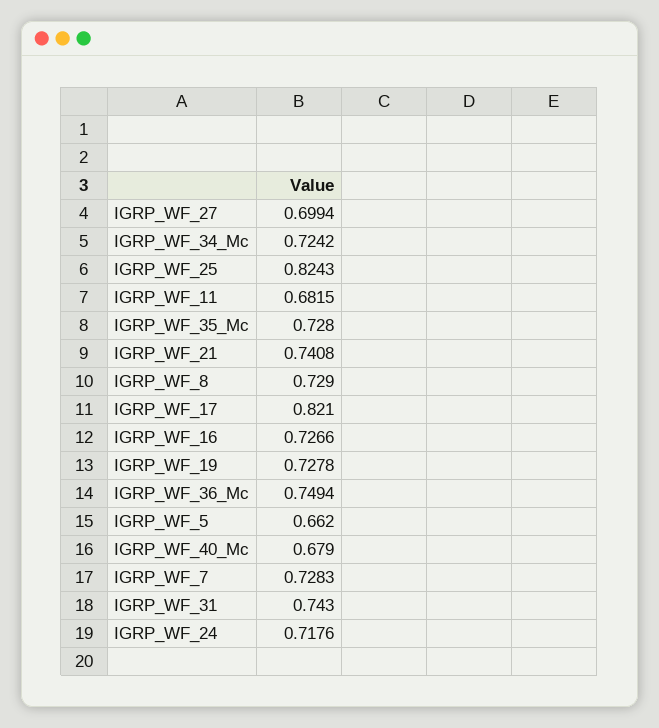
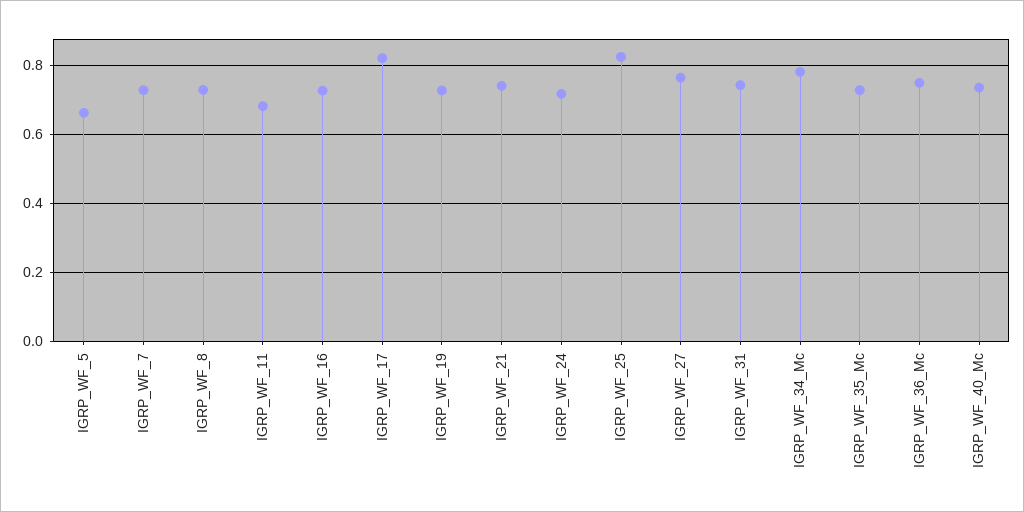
  {
-   "IGRP_WF_27": 0.6994,
+   "IGRP_WF_27": 0.76,
-   "IGRP_WF_34_Mc": 0.7242,
+   "IGRP_WF_34_Mc": 0.78,
    "IGRP_WF_25": 0.8243,
    "IGRP_WF_11": 0.6815,
    "IGRP_WF_35_Mc": 0.728,
    "IGRP_WF_21": 0.7408,
    "IGRP_WF_8": 0.729,
    "IGRP_WF_17": 0.821,
    "IGRP_WF_16": 0.7266,
    "IGRP_WF_19": 0.7278,
    "IGRP_WF_36_Mc": 0.7494,
    "IGRP_WF_5": 0.662,
-   "IGRP_WF_40_Mc": 0.679,
+   "IGRP_WF_40_Mc": 0.74,
    "IGRP_WF_7": 0.7283,
    "IGRP_WF_31": 0.743,
    "IGRP_WF_24": 0.7176
  }

